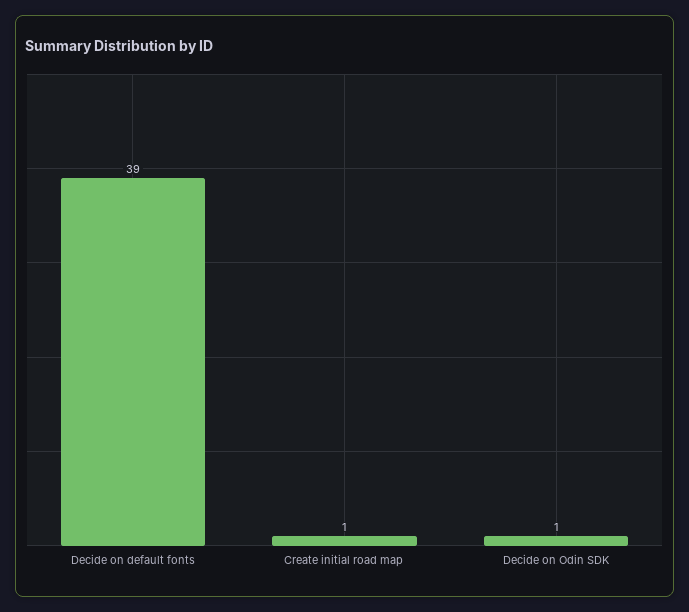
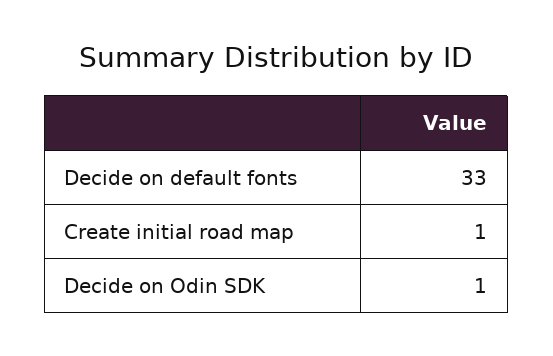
  {
-   "Decide on default fonts": 39,
+   "Decide on default fonts": 33,
    "Create initial road map": 1,
    "Decide on Odin SDK": 1
  }

